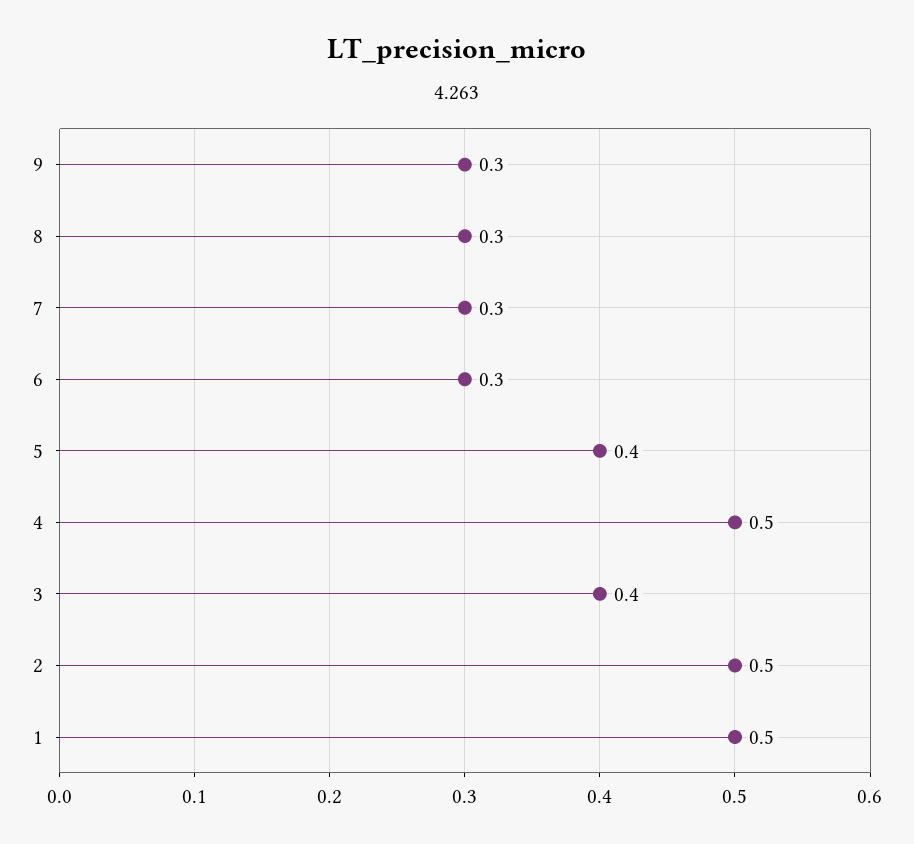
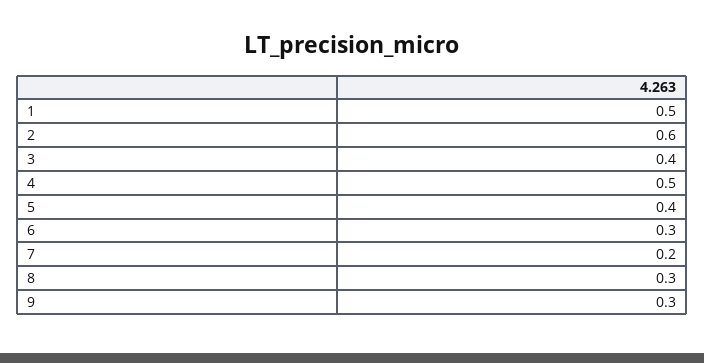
  {
    "9": 0.3,
    "8": 0.3,
-   "7": 0.3,
+   "7": 0.2,
    "6": 0.3,
    "5": 0.4,
    "4": 0.5,
    "3": 0.4,
-   "2": 0.5,
+   "2": 0.6,
    "1": 0.5
  }

